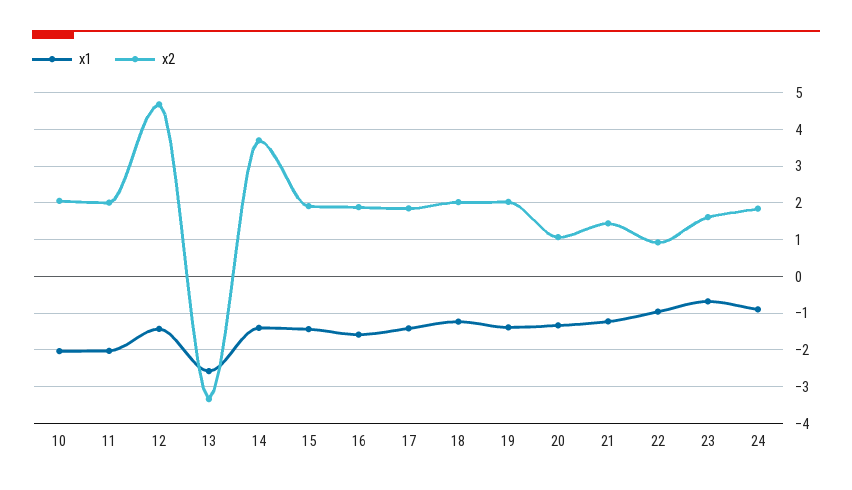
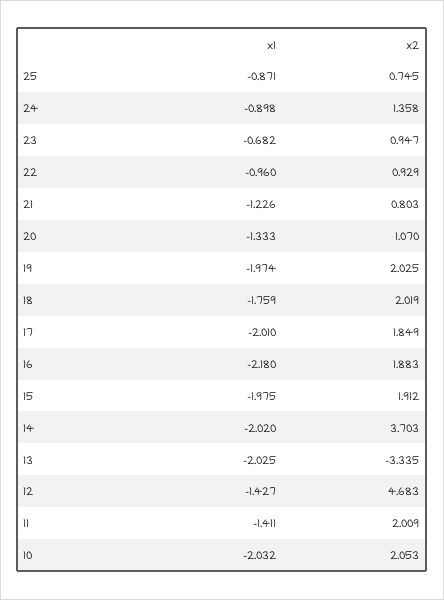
  {
    "x1": {
      "10": -2.032,
-     "11": -2,
+     "11": -1.411,
      "12": -1.427,
-     "13": -2.6,
+     "13": -2.025,
-     "14": -1.4,
+     "14": -2.02,
-     "15": -1.4,
+     "15": -1.975,
-     "16": -1.6,
+     "16": -2.18,
-     "17": -1.4,
+     "17": -2.01,
-     "18": -1.2,
+     "18": -1.759,
-     "19": -1.4,
+     "19": -1.974,
      "20": -1.333,
      "21": -1.226,
      "22": -0.96,
      "23": -0.682,
-     "24": -0.898
+     "24": -0.898,
+     "25": -0.871
    },
    "x2": {
      "10": 2.053,
      "11": 2.009,
      "12": 4.683,
      "13": -3.335,
      "14": 3.703,
      "15": 1.912,
      "16": 1.883,
      "17": 1.849,
      "18": 2.019,
      "19": 2.025,
      "20": 1.07,
-     "21": 1.4,
+     "21": 0.803,
      "22": 0.929,
-     "23": 1.6,
+     "23": 0.947,
-     "24": 1.8
+     "24": 1.358,
+     "25": 0.745
    }
  }

